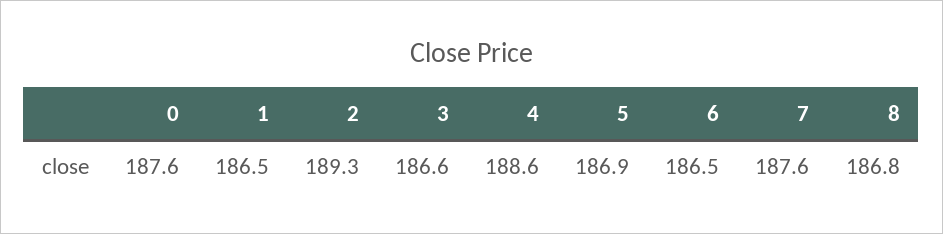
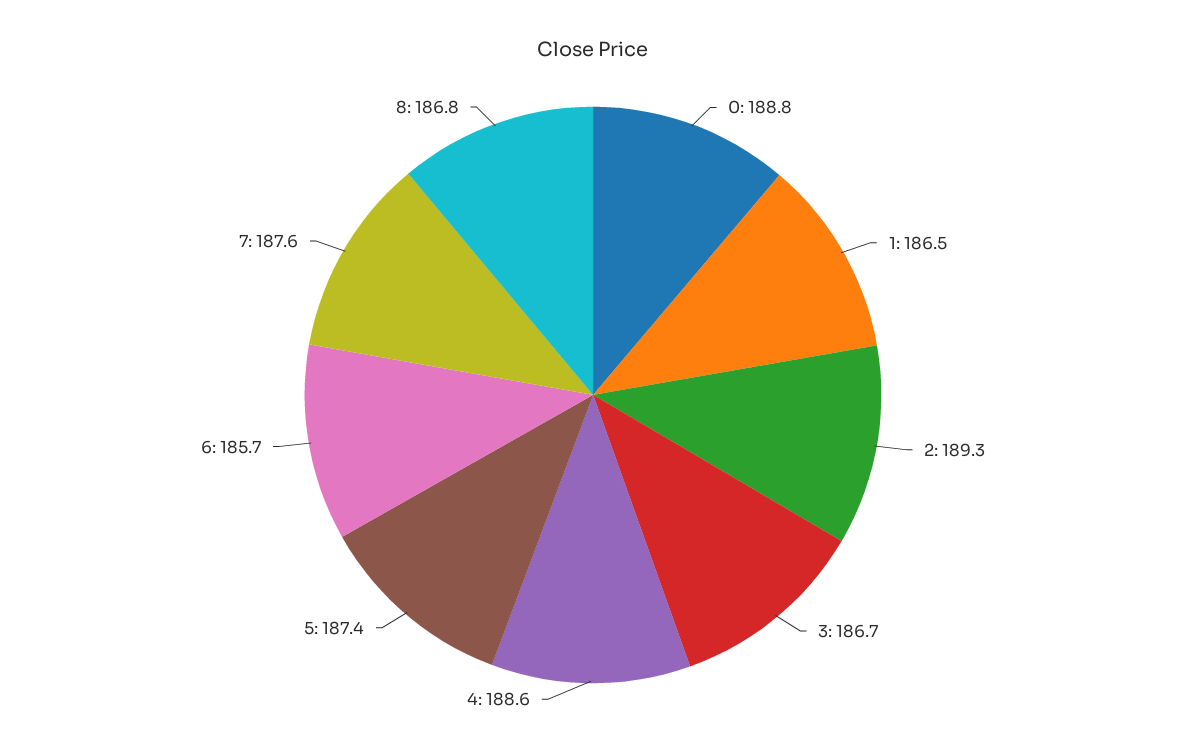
  {
-   "0": 187.6,
+   "0": 188.8,
    "1": 186.5,
    "2": 189.3,
-   "3": 186.6,
+   "3": 186.7,
    "4": 188.6,
-   "5": 186.9,
+   "5": 187.4,
-   "6": 186.5,
+   "6": 185.7,
    "7": 187.6,
    "8": 186.8
  }

